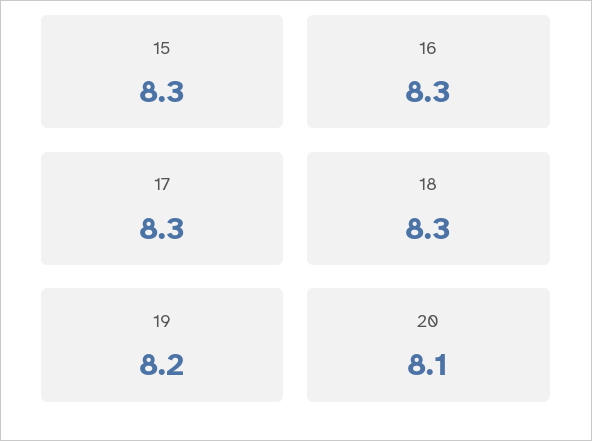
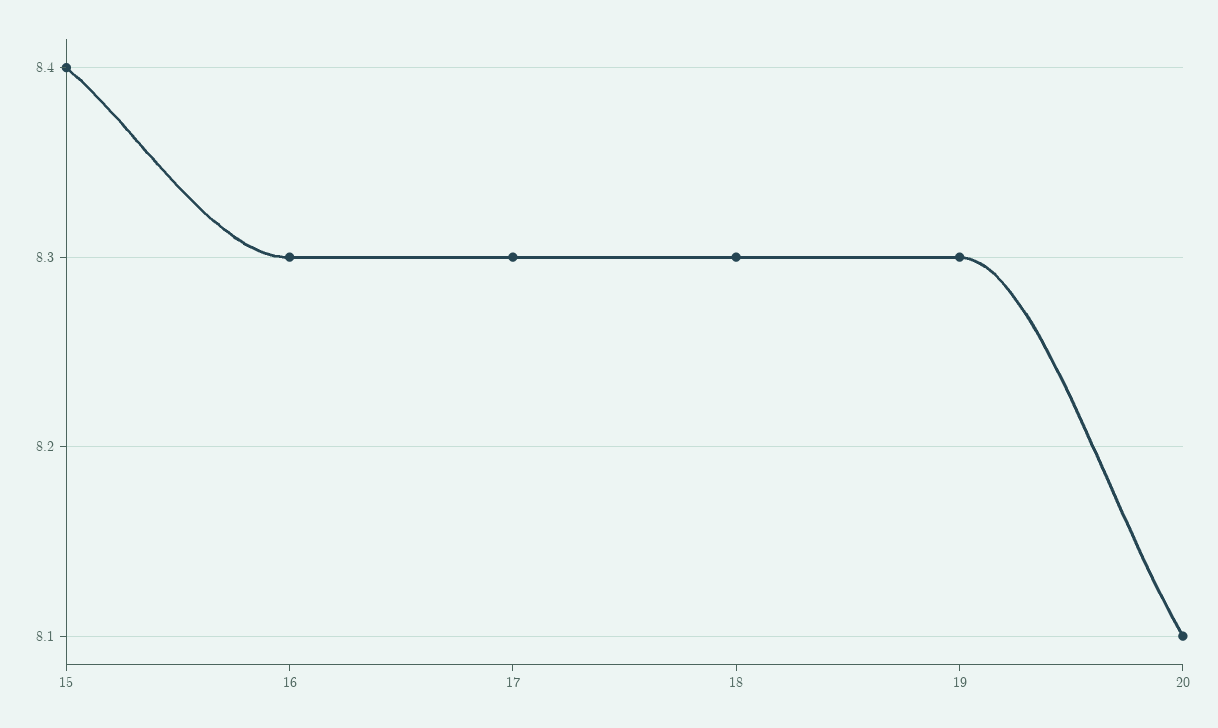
  {
-   "15": 8.3,
+   "15": 8.4,
    "16": 8.3,
    "17": 8.3,
    "18": 8.3,
-   "19": 8.2,
+   "19": 8.3,
    "20": 8.1
  }

